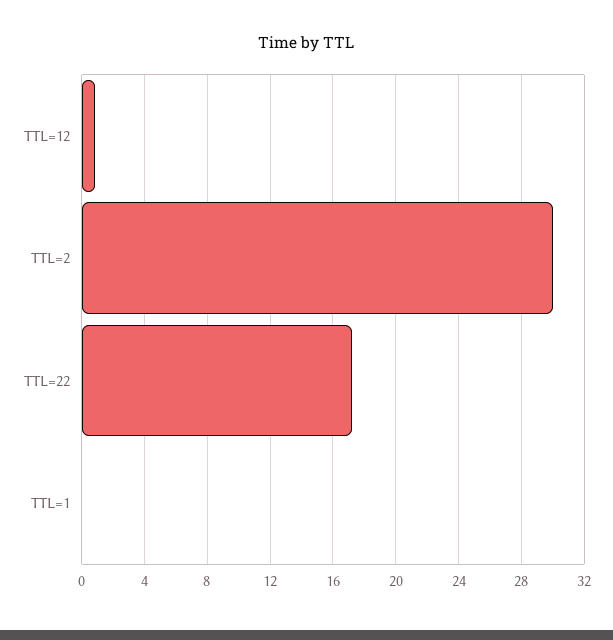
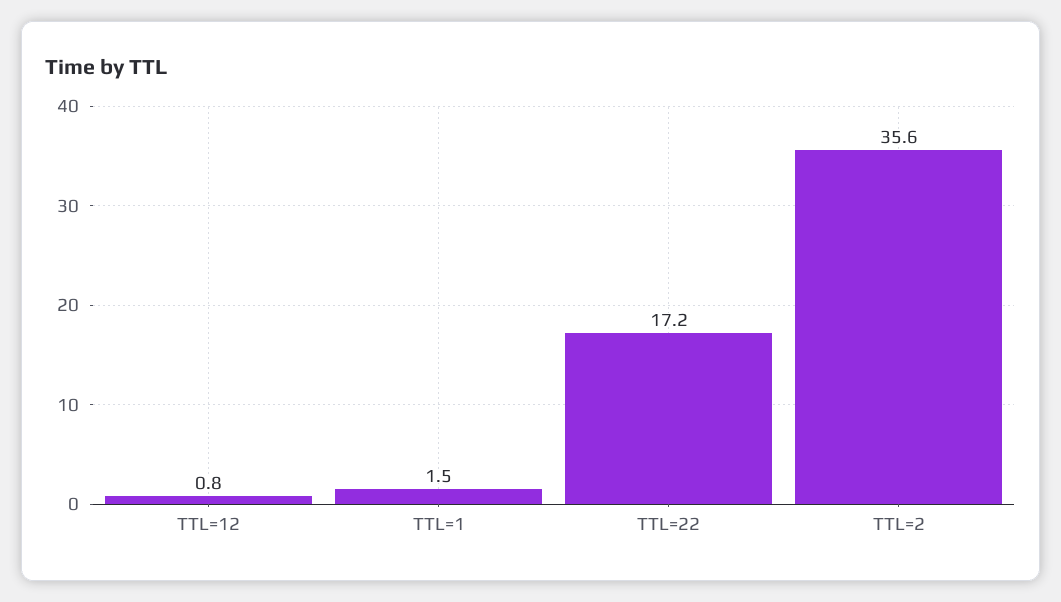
  {
    "TTL=12": 0.8,
-   "TTL=2": 30,
+   "TTL=2": 35.6,
    "TTL=22": 17.2,
-   "TTL=1": 0
+   "TTL=1": 1.5
  }

